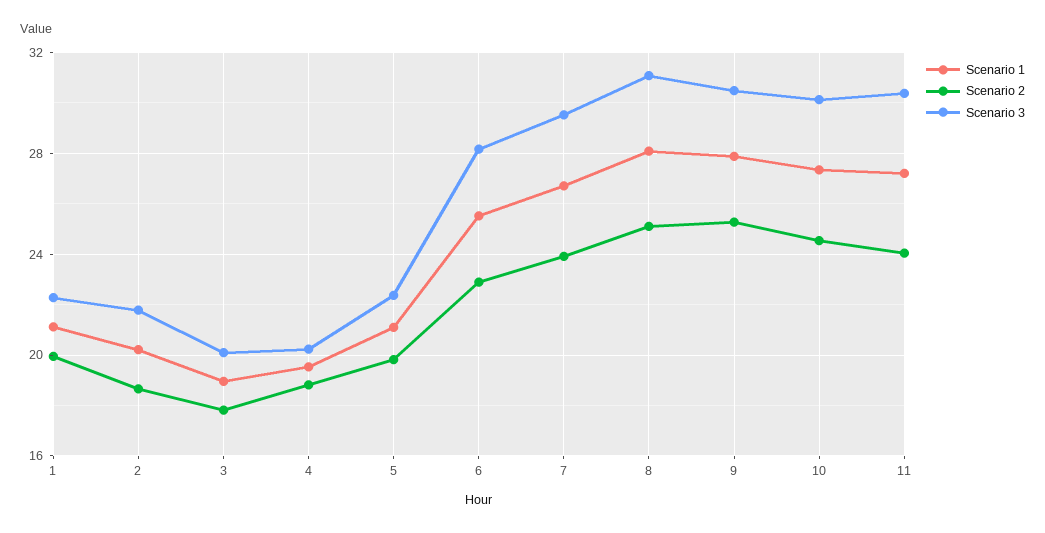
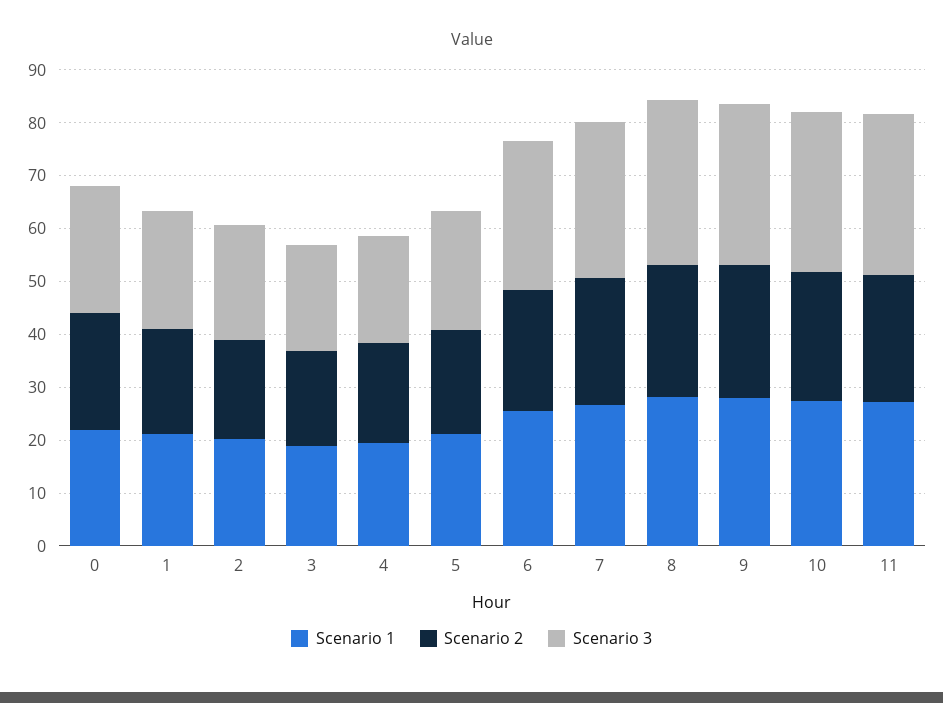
  {
    "Scenario 1": {
      "1": 21,
      "2": 20,
      "3": 19,
      "4": 19.5,
      "5": 21,
      "6": 25.5,
      "7": 26.5,
      "8": 28,
      "9": 28,
      "10": 27.5,
-     "11": 27
+     "11": 27,
+     "0": 22
    },
    "Scenario 2": {
      "1": 20,
      "2": 18.5,
      "3": 18,
      "4": 19,
      "5": 20,
      "6": 23,
      "7": 24,
      "8": 25,
      "9": 25.5,
      "10": 24.5,
-     "11": 24
+     "11": 24,
+     "0": 22
    },
    "Scenario 3": {
      "1": 22.5,
      "2": 22,
      "3": 20,
      "4": 20,
      "5": 22.5,
      "6": 28,
      "7": 29.5,
      "8": 31,
      "9": 30.5,
      "10": 30,
-     "11": 30.5
+     "11": 30.5,
+     "0": 24
    }
  }

